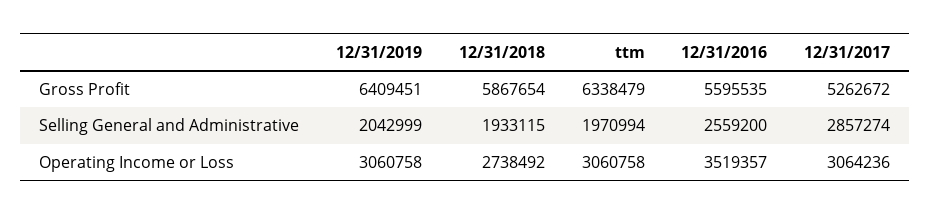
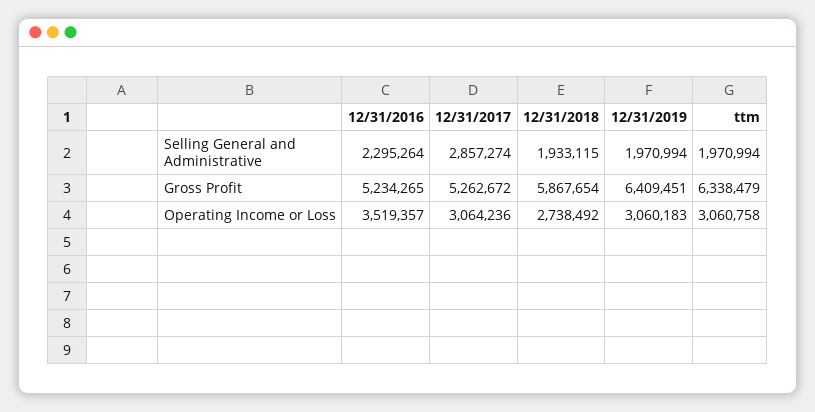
  {
    "12/31/2019": {
      "Gross Profit": 6409451,
-     "Selling General and Administrative": 2042999,
+     "Selling General and Administrative": 1970994,
-     "Operating Income or Loss": 3060758
+     "Operating Income or Loss": 3060183
    },
    "12/31/2018": {
      "Gross Profit": 5867654,
      "Selling General and Administrative": 1933115,
      "Operating Income or Loss": 2738492
    },
    "ttm": {
      "Gross Profit": 6338479,
      "Selling General and Administrative": 1970994,
      "Operating Income or Loss": 3060758
    },
    "12/31/2016": {
-     "Gross Profit": 5595535,
+     "Gross Profit": 5234265,
-     "Selling General and Administrative": 2559200,
+     "Selling General and Administrative": 2295264,
      "Operating Income or Loss": 3519357
    },
    "12/31/2017": {
      "Gross Profit": 5262672,
      "Selling General and Administrative": 2857274,
      "Operating Income or Loss": 3064236
    }
  }

